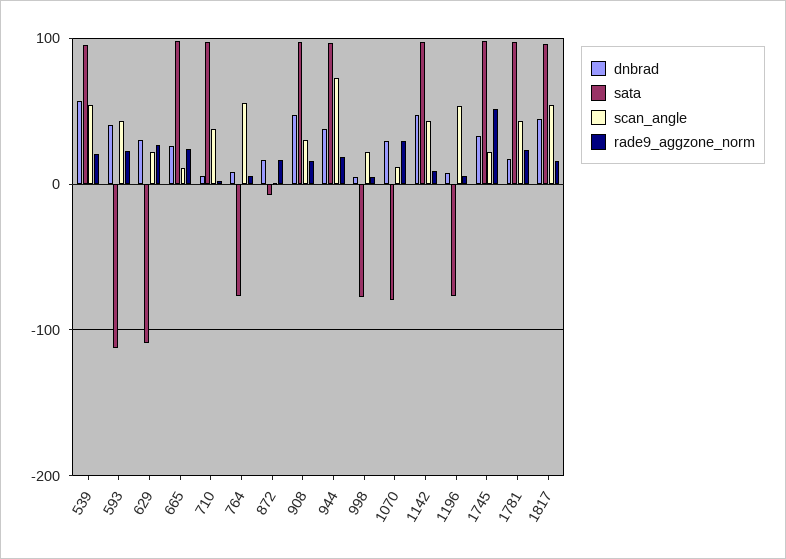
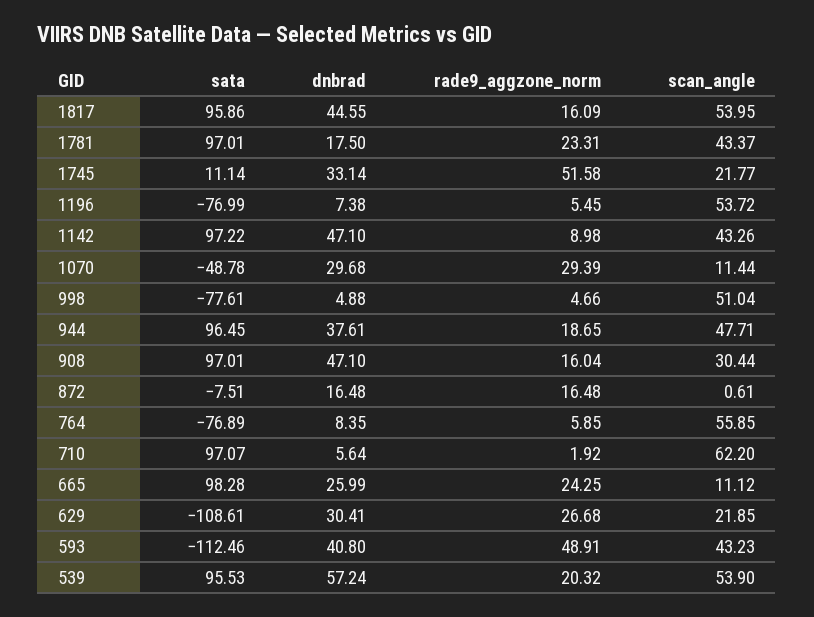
  {
    "dnbrad": {
      "539": 57.24,
      "593": 40.8,
      "629": 30.41,
      "665": 25.99,
      "710": 5.64,
      "764": 8.35,
      "872": 16.48,
      "908": 47.1,
      "944": 37.61,
      "998": 4.88,
      "1070": 29.68,
      "1142": 47.1,
      "1196": 7.38,
      "1745": 33.14,
      "1781": 17.5,
      "1817": 44.55
    },
    "sata": {
      "539": 95.53,
      "593": -112.46,
      "629": -108.61,
      "665": 98.28,
      "710": 97.07,
      "764": -76.89,
      "872": -7.51,
      "908": 97.01,
      "944": 96.45,
      "998": -77.61,
-     "1070": -80,
+     "1070": -48.78,
      "1142": 97.22,
      "1196": -76.99,
-     "1745": 100,
+     "1745": 11.14,
      "1781": 97.01,
      "1817": 95.86
    },
    "scan_angle": {
      "539": 53.9,
      "593": 43.23,
      "629": 21.85,
      "665": 11.12,
-     "710": 40,
+     "710": 62.2,
      "764": 55.85,
      "872": 0.61,
      "908": 30.44,
-     "944": 70,
+     "944": 47.71,
-     "998": 20,
+     "998": 51.04,
      "1070": 11.44,
      "1142": 43.26,
      "1196": 53.72,
      "1745": 21.77,
      "1781": 43.37,
      "1817": 53.95
    },
    "rade9_aggzone_norm": {
      "539": 20.32,
-     "593": 20,
+     "593": 48.91,
      "629": 26.68,
      "665": 24.25,
      "710": 1.92,
      "764": 5.85,
      "872": 16.48,
      "908": 16.04,
      "944": 18.65,
      "998": 4.66,
      "1070": 29.39,
      "1142": 8.98,
      "1196": 5.45,
      "1745": 51.58,
      "1781": 23.31,
      "1817": 16.09
    }
  }

